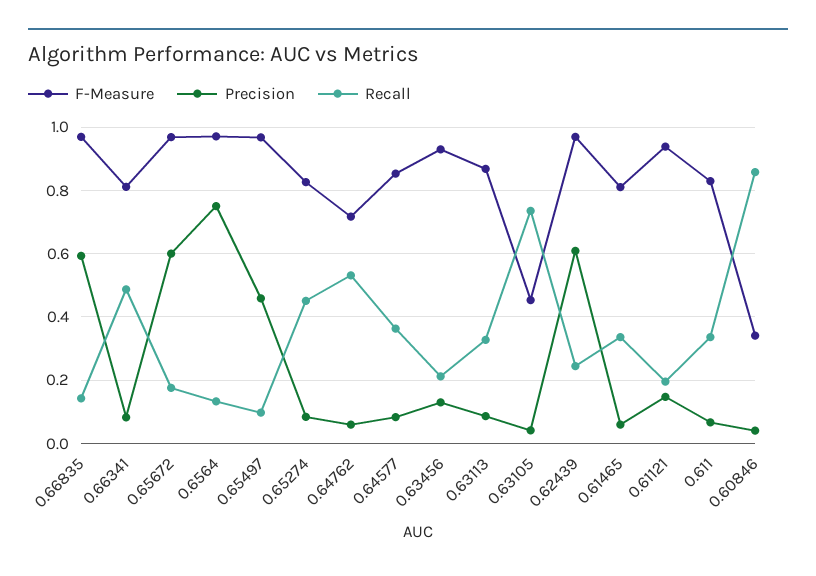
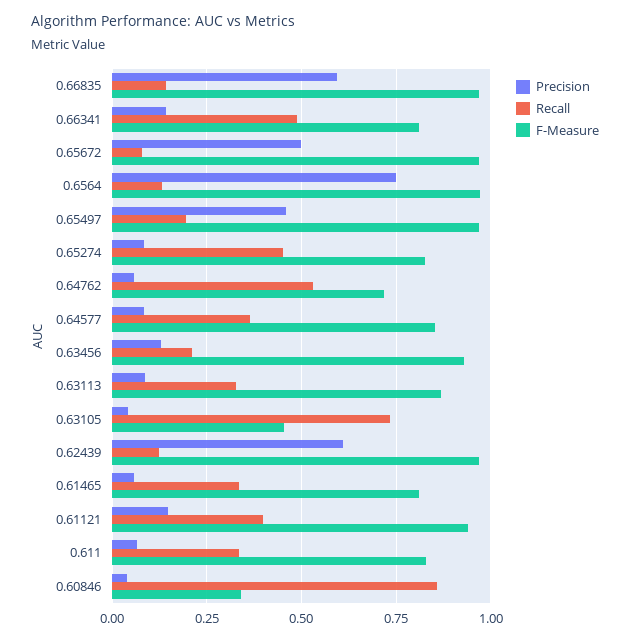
  {
    "F-Measure": {
      "0.66835": 0.96,
      "0.66341": 0.82,
      "0.65672": 0.96,
      "0.6564": 0.98,
      "0.65497": 0.96,
      "0.65274": 0.82,
      "0.64762": 0.72,
      "0.64577": 0.86,
      "0.63456": 0.94,
      "0.63113": 0.86,
      "0.63105": 0.46,
      "0.62439": 0.96,
      "0.61465": 0.82,
      "0.61121": 0.94,
      "0.611": 0.82,
      "0.60846": 0.34
    },
    "Precision": {
      "0.66835": 0.6,
-     "0.66341": 0.08,
+     "0.66341": 0.15,
-     "0.65672": 0.6,
+     "0.65672": 0.5,
      "0.6564": 0.76,
      "0.65497": 0.46,
      "0.65274": 0.08,
      "0.64762": 0.06,
      "0.64577": 0.08,
      "0.63456": 0.12,
      "0.63113": 0.08,
      "0.63105": 0.04,
      "0.62439": 0.6,
      "0.61465": 0.06,
      "0.61121": 0.14,
      "0.611": 0.06,
      "0.60846": 0.04
    },
    "Recall": {
      "0.66835": 0.14,
      "0.66341": 0.48,
-     "0.65672": 0.18,
+     "0.65672": 0.075,
      "0.6564": 0.14,
-     "0.65497": 0.1,
+     "0.65497": 0.2,
      "0.65274": 0.46,
      "0.64762": 0.54,
      "0.64577": 0.36,
      "0.63456": 0.22,
      "0.63113": 0.32,
      "0.63105": 0.74,
-     "0.62439": 0.24,
+     "0.62439": 0.125,
      "0.61465": 0.34,
-     "0.61121": 0.2,
+     "0.61121": 0.4,
      "0.611": 0.34,
      "0.60846": 0.86
    }
  }

